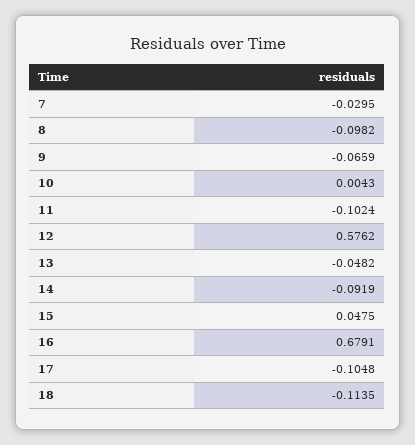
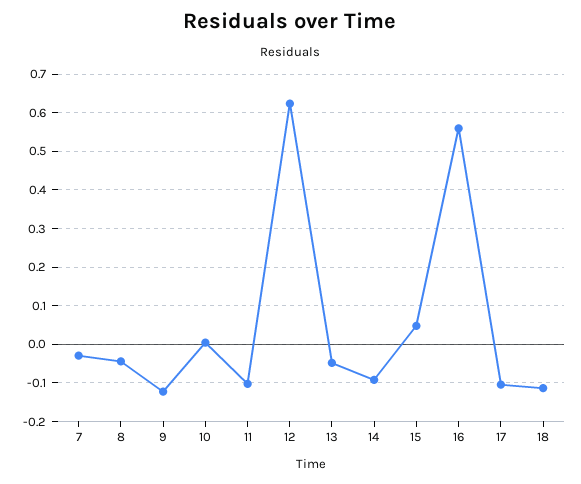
  {
    "7": -0.0295,
-   "8": -0.0982,
+   "8": -0.04,
-   "9": -0.0659,
+   "9": -0.12,
    "10": 0.0043,
    "11": -0.1024,
-   "12": 0.5762,
+   "12": 0.62,
    "13": -0.0482,
    "14": -0.0919,
    "15": 0.0475,
-   "16": 0.6791,
+   "16": 0.56,
    "17": -0.1048,
    "18": -0.1135
  }

